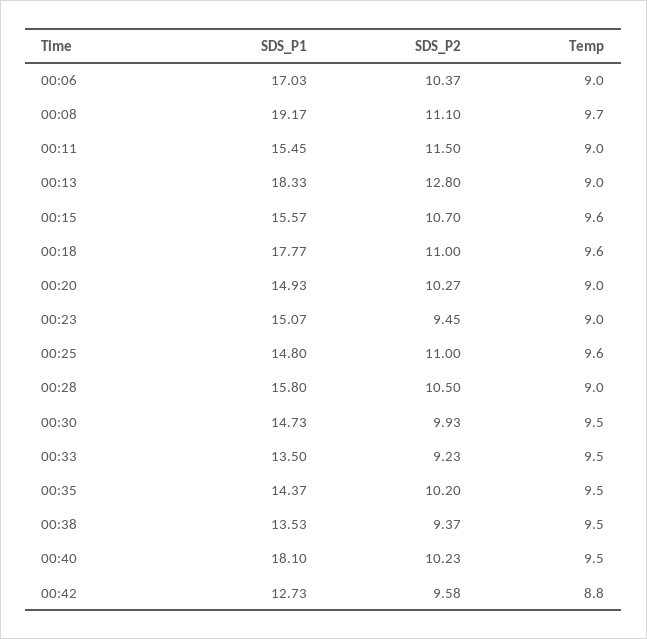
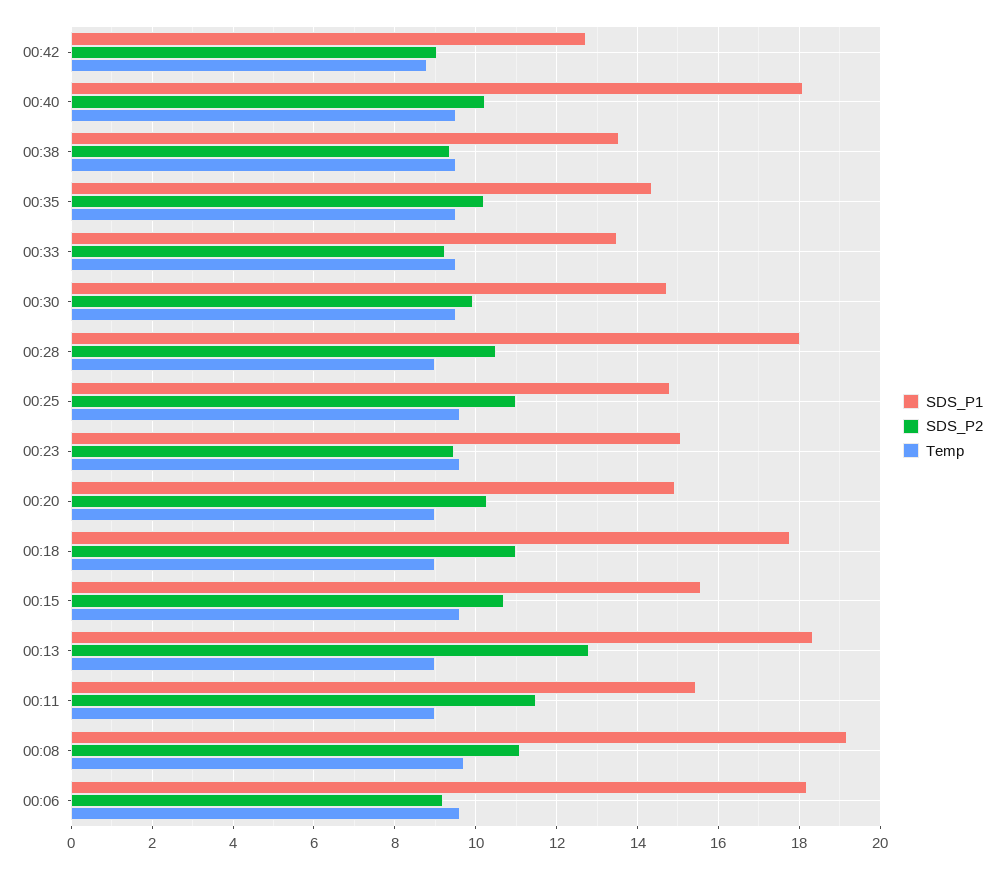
  {
    "SDS_P1": {
-     "00:06": 17.03,
+     "00:06": 18.2,
      "00:08": 19.17,
      "00:11": 15.45,
      "00:13": 18.33,
      "00:15": 15.57,
      "00:18": 17.77,
      "00:20": 14.93,
      "00:23": 15.07,
      "00:25": 14.8,
-     "00:28": 15.8,
+     "00:28": 18,
      "00:30": 14.73,
      "00:33": 13.5,
      "00:35": 14.37,
      "00:38": 13.53,
      "00:40": 18.1,
      "00:42": 12.73
    },
    "SDS_P2": {
-     "00:06": 10.37,
+     "00:06": 9.2,
      "00:08": 11.1,
      "00:11": 11.5,
      "00:13": 12.8,
      "00:15": 10.7,
      "00:18": 11,
      "00:20": 10.27,
      "00:23": 9.45,
      "00:25": 11,
      "00:28": 10.5,
      "00:30": 9.93,
      "00:33": 9.23,
      "00:35": 10.2,
      "00:38": 9.37,
      "00:40": 10.23,
-     "00:42": 9.58
+     "00:42": 9
    },
    "Temp": {
-     "00:06": 9,
+     "00:06": 9.6,
      "00:08": 9.7,
      "00:11": 9,
      "00:13": 9,
      "00:15": 9.6,
-     "00:18": 9.6,
+     "00:18": 9,
      "00:20": 9,
-     "00:23": 9,
+     "00:23": 9.6,
      "00:25": 9.6,
      "00:28": 9,
      "00:30": 9.5,
      "00:33": 9.5,
      "00:35": 9.5,
      "00:38": 9.5,
      "00:40": 9.5,
      "00:42": 8.8
    }
  }

